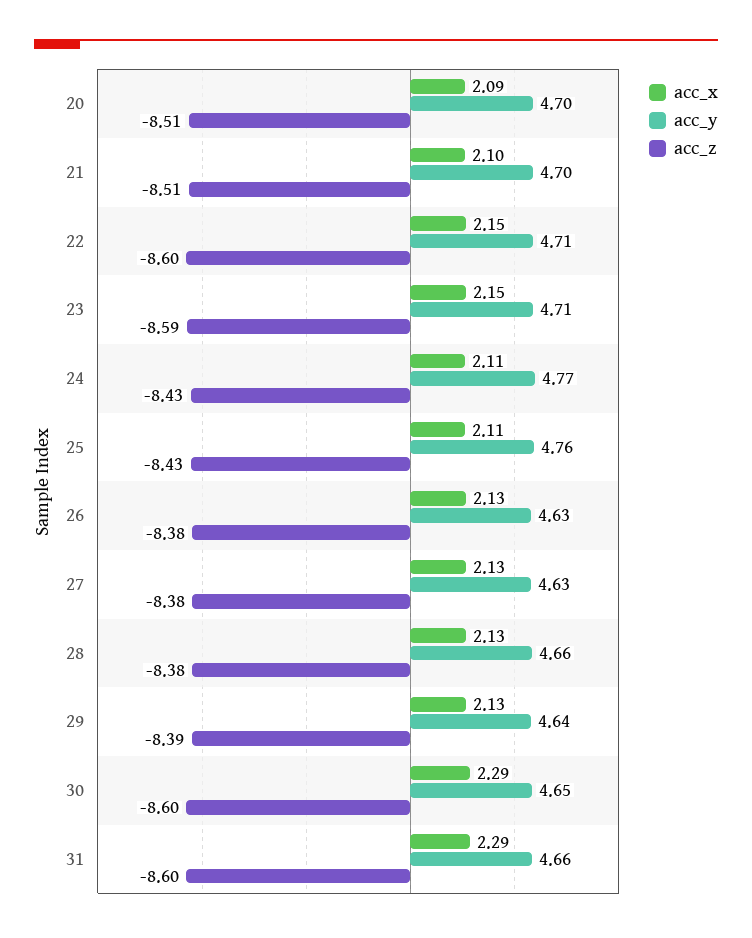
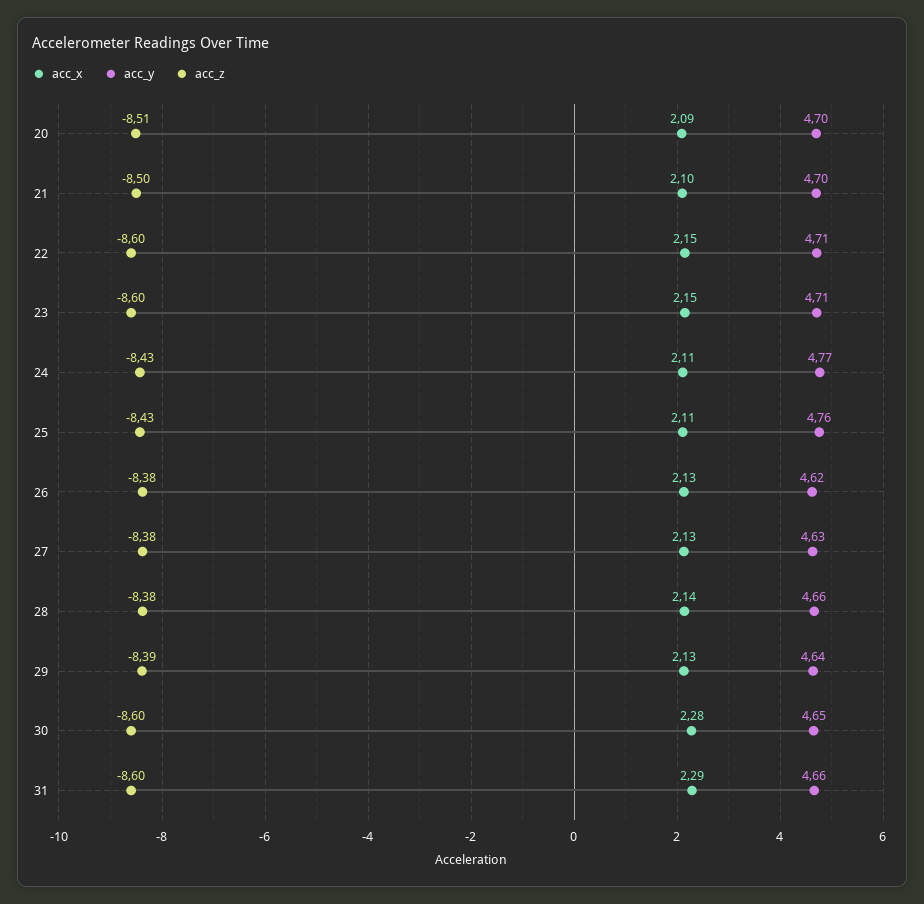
  {
    "acc_x": {
      "20": 2.09,
      "21": 2.1,
      "22": 2.15,
      "23": 2.15,
      "24": 2.11,
      "25": 2.11,
      "26": 2.13,
      "27": 2.13,
-     "28": 2.13,
+     "28": 2.14,
      "29": 2.13,
-     "30": 2.29,
+     "30": 2.28,
      "31": 2.29
    },
    "acc_y": {
      "20": 4.7,
      "21": 4.7,
      "22": 4.71,
      "23": 4.71,
      "24": 4.77,
      "25": 4.76,
-     "26": 4.63,
+     "26": 4.62,
      "27": 4.63,
      "28": 4.66,
      "29": 4.64,
      "30": 4.65,
      "31": 4.66
    },
    "acc_z": {
      "20": -8.51,
-     "21": -8.51,
+     "21": -8.5,
      "22": -8.6,
-     "23": -8.59,
+     "23": -8.6,
      "24": -8.43,
      "25": -8.43,
      "26": -8.38,
      "27": -8.38,
      "28": -8.38,
      "29": -8.39,
      "30": -8.6,
      "31": -8.6
    }
  }

